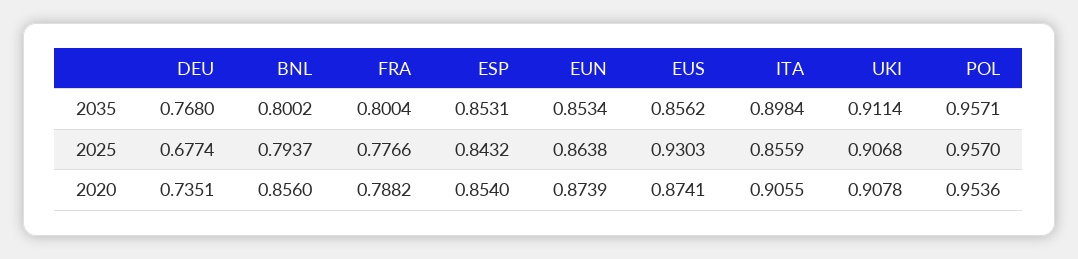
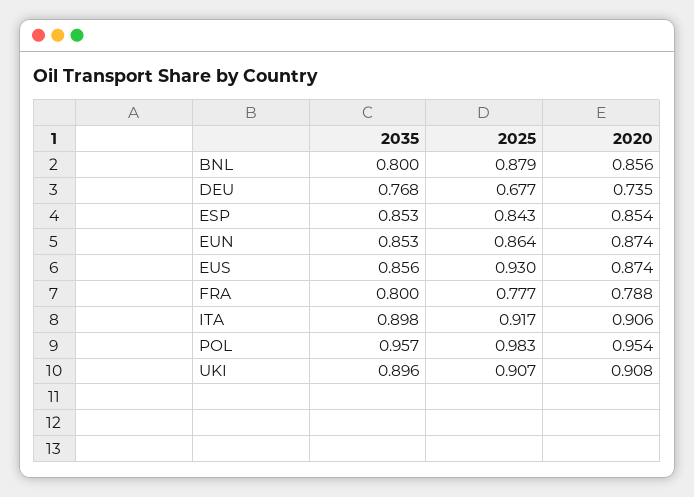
  {
    "DEU": {
      "2035": 0.768,
      "2025": 0.6774,
      "2020": 0.7351
    },
    "BNL": {
      "2035": 0.8002,
-     "2025": 0.7937,
+     "2025": 0.879,
      "2020": 0.856
    },
    "FRA": {
      "2035": 0.8004,
      "2025": 0.7766,
      "2020": 0.7882
    },
    "ESP": {
      "2035": 0.8531,
      "2025": 0.8432,
      "2020": 0.854
    },
    "EUN": {
      "2035": 0.8534,
      "2025": 0.8638,
      "2020": 0.8739
    },
    "EUS": {
      "2035": 0.8562,
      "2025": 0.9303,
      "2020": 0.8741
    },
    "ITA": {
      "2035": 0.8984,
-     "2025": 0.8559,
+     "2025": 0.917,
      "2020": 0.9055
    },
    "UKI": {
-     "2035": 0.9114,
+     "2035": 0.896,
      "2025": 0.9068,
      "2020": 0.9078
    },
    "POL": {
      "2035": 0.9571,
-     "2025": 0.957,
+     "2025": 0.983,
      "2020": 0.9536
    }
  }

